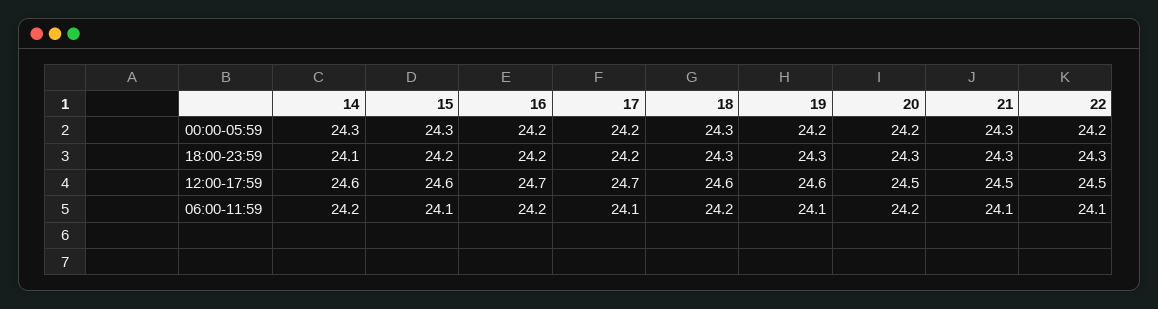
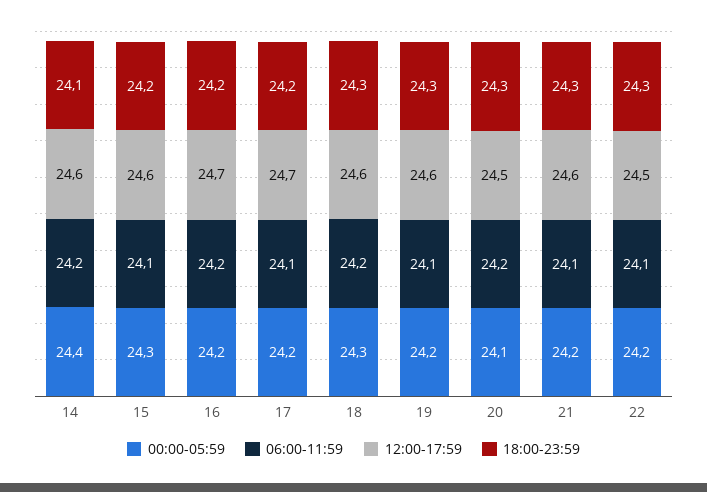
  {
    "00:00-05:59": {
-     "14": 24.3,
+     "14": 24.4,
      "15": 24.3,
      "16": 24.2,
      "17": 24.2,
      "18": 24.3,
      "19": 24.2,
-     "20": 24.2,
+     "20": 24.1,
-     "21": 24.3,
+     "21": 24.2,
      "22": 24.2
    },
    "18:00-23:59": {
      "14": 24.1,
      "15": 24.2,
      "16": 24.2,
      "17": 24.2,
      "18": 24.3,
      "19": 24.3,
      "20": 24.3,
      "21": 24.3,
      "22": 24.3
    },
    "12:00-17:59": {
      "14": 24.6,
      "15": 24.6,
      "16": 24.7,
      "17": 24.7,
      "18": 24.6,
      "19": 24.6,
      "20": 24.5,
-     "21": 24.5,
+     "21": 24.6,
      "22": 24.5
    },
    "06:00-11:59": {
      "14": 24.2,
      "15": 24.1,
      "16": 24.2,
      "17": 24.1,
      "18": 24.2,
      "19": 24.1,
      "20": 24.2,
      "21": 24.1,
      "22": 24.1
    }
  }

